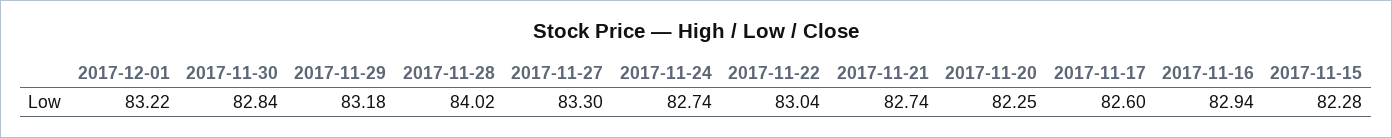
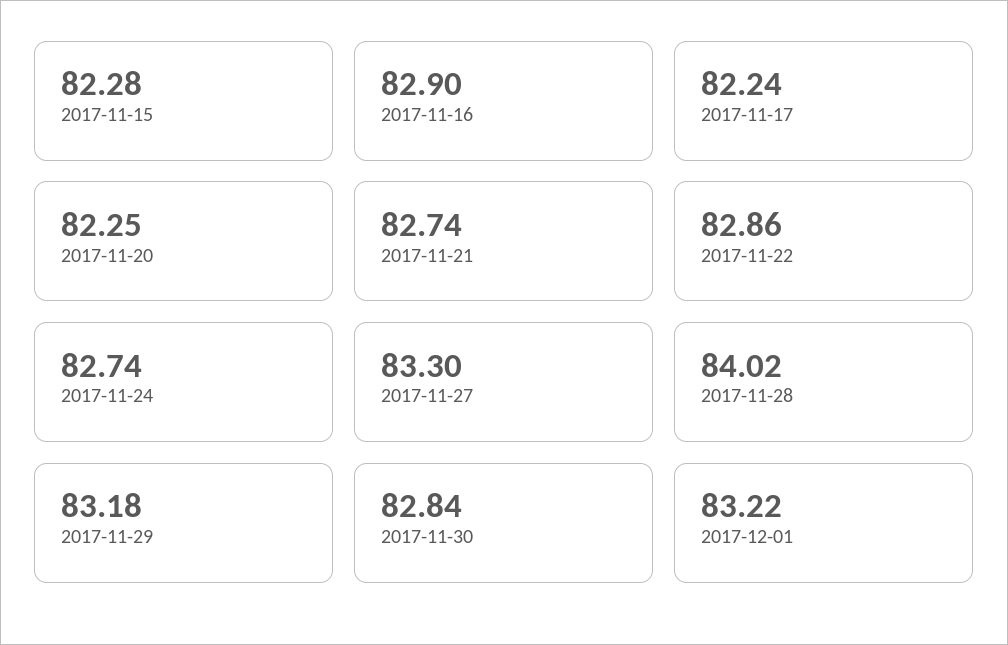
  {
    "2017-12-01": 83.22,
    "2017-11-30": 82.84,
    "2017-11-29": 83.18,
    "2017-11-28": 84.02,
    "2017-11-27": 83.3,
    "2017-11-24": 82.74,
-   "2017-11-22": 83.04,
+   "2017-11-22": 82.86,
    "2017-11-21": 82.74,
    "2017-11-20": 82.25,
-   "2017-11-17": 82.6,
+   "2017-11-17": 82.24,
-   "2017-11-16": 82.94,
+   "2017-11-16": 82.9,
    "2017-11-15": 82.28
  }

